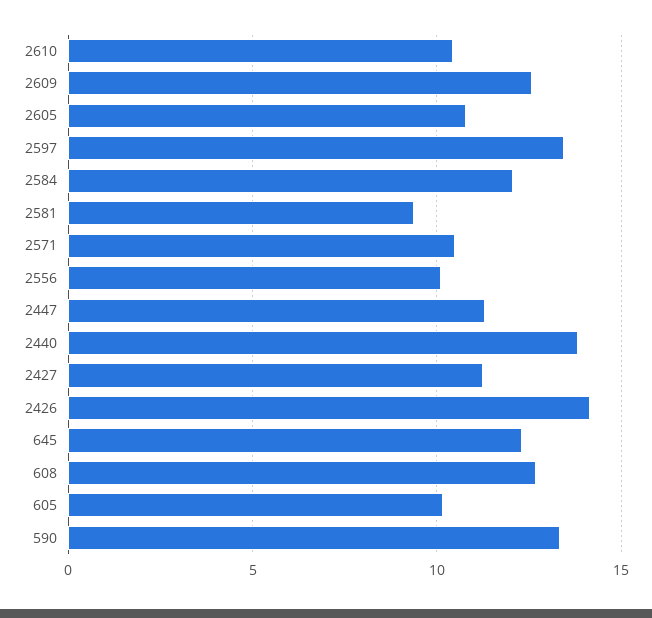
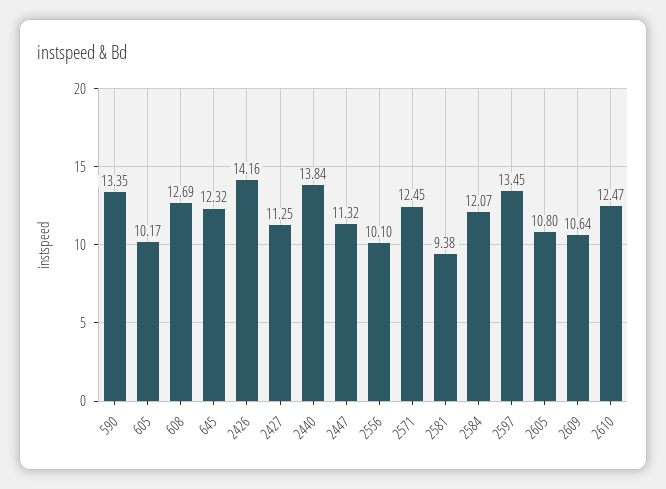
  {
-   "2610": 10.5,
+   "2610": 12.47,
-   "2609": 12.5,
+   "2609": 10.64,
    "2605": 10.8,
    "2597": 13.45,
    "2584": 12.07,
    "2581": 9.38,
-   "2571": 10.5,
+   "2571": 12.45,
    "2556": 10.1,
    "2447": 11.32,
    "2440": 13.84,
    "2427": 11.25,
    "2426": 14.16,
    "645": 12.32,
    "608": 12.69,
    "605": 10.17,
    "590": 13.35
  }

